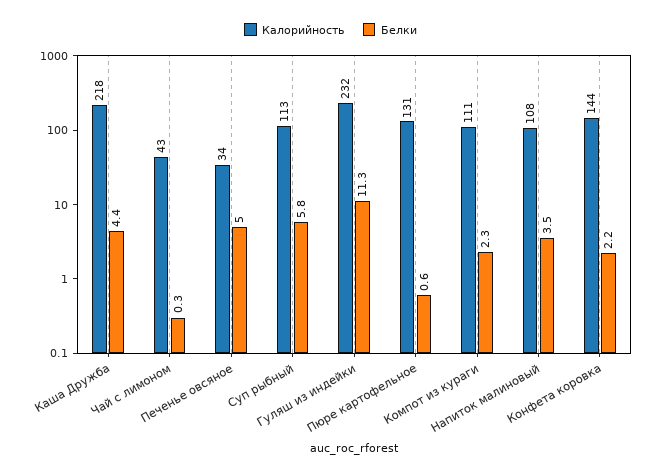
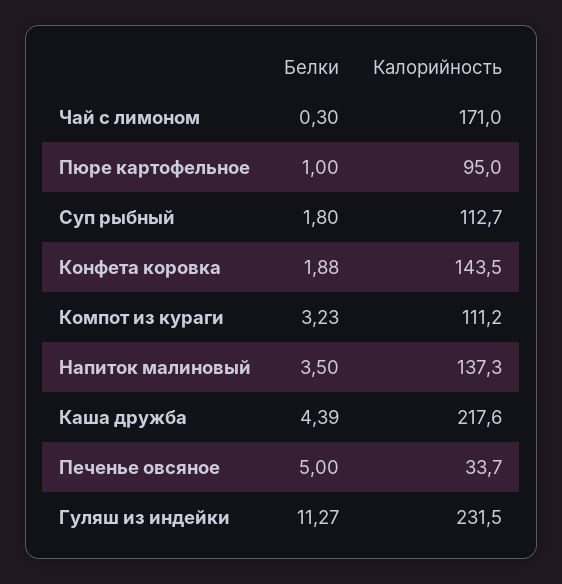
  {
    "Калорийность": {
      "Каша Дружба": 217.6,
-     "Чай с лимоном": 43,
+     "Чай с лимоном": 171,
      "Печенье овсяное": 33.7,
      "Суп рыбный": 112.7,
      "Гуляш из индейки": 231.5,
-     "Пюре картофельное": 131,
+     "Пюре картофельное": 95,
      "Компот из кураги": 111.2,
-     "Напиток малиновый": 108,
+     "Напиток малиновый": 137.3,
      "Конфета коровка": 143.5
    },
    "Белки": {
      "Каша Дружба": 4.39,
      "Чай с лимоном": 0.3,
      "Печенье овсяное": 5,
-     "Суп рыбный": 5.8,
+     "Суп рыбный": 1.8,
      "Гуляш из индейки": 11.27,
-     "Пюре картофельное": 0.6,
+     "Пюре картофельное": 1,
-     "Компот из кураги": 2.3,
+     "Компот из кураги": 3.23,
      "Напиток малиновый": 3.5,
-     "Конфета коровка": 2.2
+     "Конфета коровка": 1.88
    }
  }

